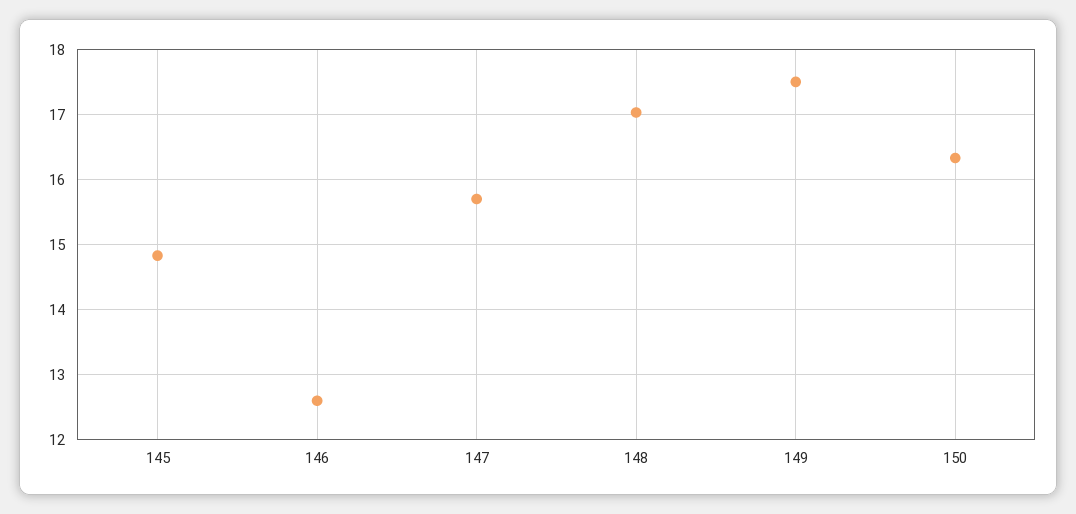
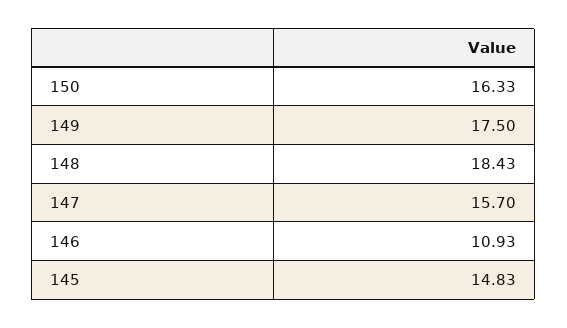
  {
    "145": 14.83,
-   "146": 12.6,
+   "146": 10.93,
    "147": 15.7,
-   "148": 17,
+   "148": 18.43,
    "149": 17.5,
    "150": 16.33
  }

